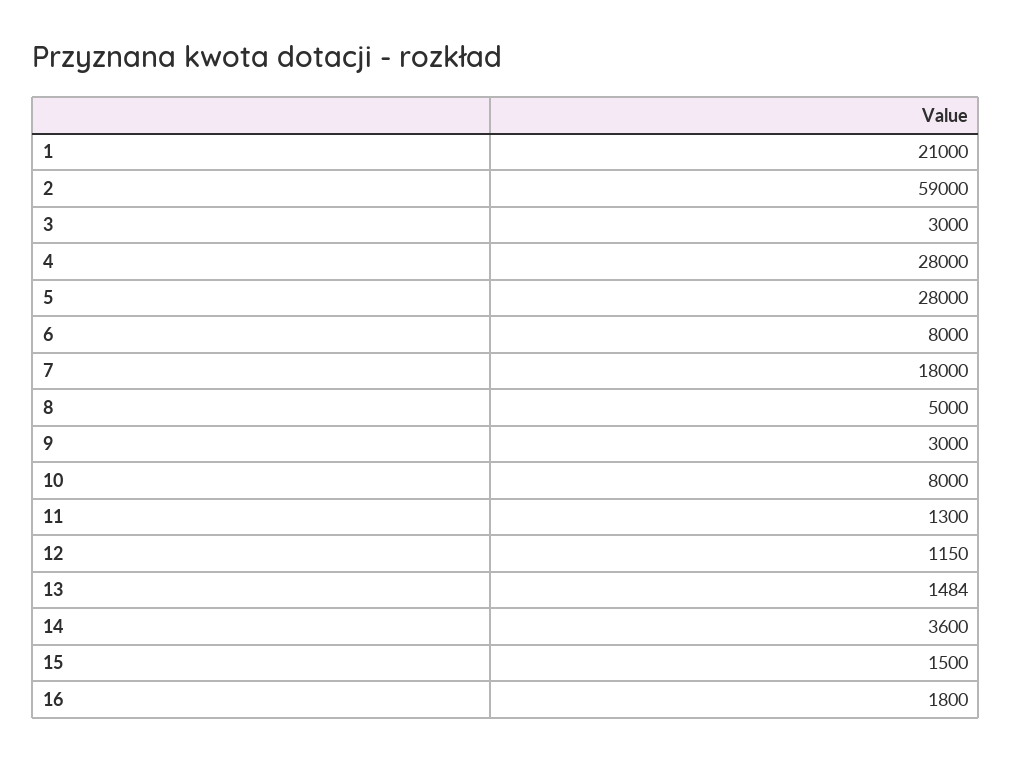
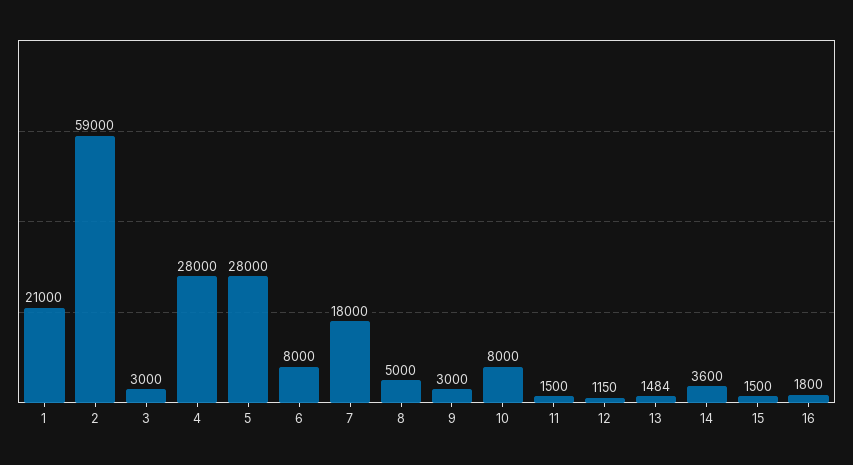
  {
    "1": 21000,
    "2": 59000,
    "3": 3000,
    "4": 28000,
    "5": 28000,
    "6": 8000,
    "7": 18000,
    "8": 5000,
    "9": 3000,
    "10": 8000,
-   "11": 1300,
+   "11": 1500,
    "12": 1150,
    "13": 1484,
    "14": 3600,
    "15": 1500,
    "16": 1800
  }

